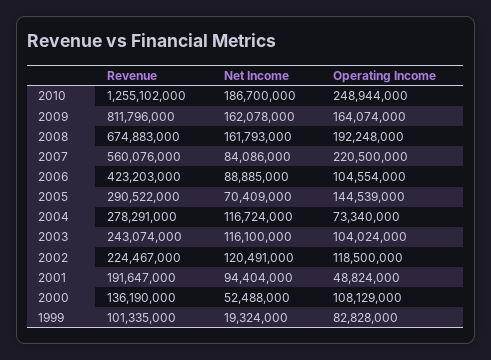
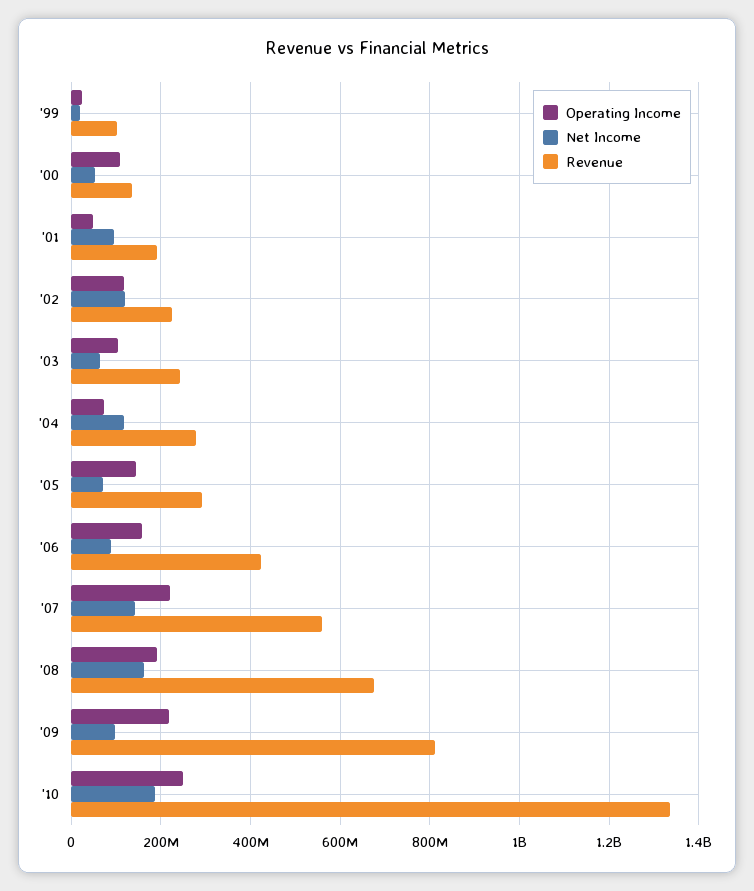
  {
    "Revenue": {
-     "2010": 1255102000,
+     "2010": 1340000000,
      "2009": 811796000,
      "2008": 674883000,
      "2007": 560076000,
      "2006": 423203000,
      "2005": 290522000,
      "2004": 278291000,
      "2003": 243074000,
      "2002": 224467000,
      "2001": 191647000,
      "2000": 136190000,
      "1999": 101335000
    },
    "Net Income": {
      "2010": 186700000,
-     "2009": 162078000,
+     "2009": 100000000,
      "2008": 161793000,
-     "2007": 84086000,
+     "2007": 140000000,
      "2006": 88885000,
      "2005": 70409000,
      "2004": 116724000,
-     "2003": 116100000,
+     "2003": 60000000,
      "2002": 120491000,
      "2001": 94404000,
      "2000": 52488000,
      "1999": 19324000
    },
    "Operating Income": {
      "2010": 248944000,
-     "2009": 164074000,
+     "2009": 220000000,
      "2008": 192248000,
      "2007": 220500000,
-     "2006": 104554000,
+     "2006": 160000000,
      "2005": 144539000,
      "2004": 73340000,
      "2003": 104024000,
      "2002": 118500000,
      "2001": 48824000,
      "2000": 108129000,
-     "1999": 82828000
+     "1999": 20000000
    }
  }

